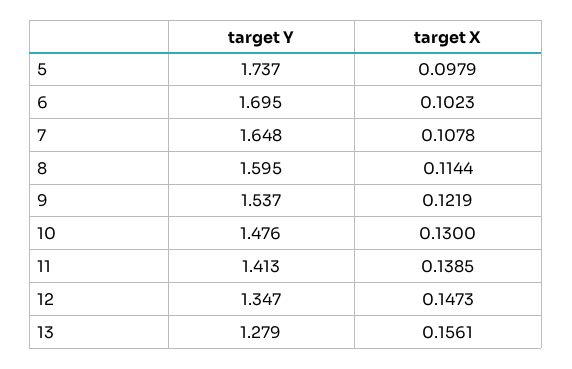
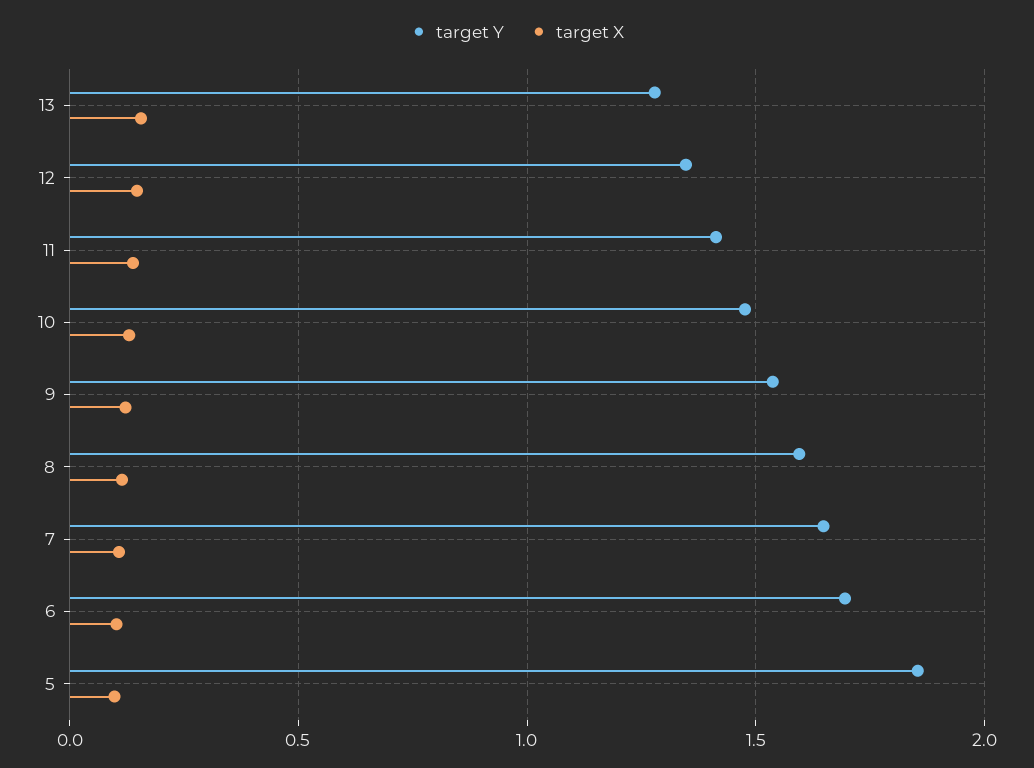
  {
    "target Y": {
-     "5": 1.737,
+     "5": 1.85,
      "6": 1.695,
      "7": 1.648,
      "8": 1.595,
      "9": 1.537,
      "10": 1.476,
      "11": 1.413,
      "12": 1.347,
      "13": 1.279
    },
    "target X": {
      "5": 0.0979,
      "6": 0.1023,
      "7": 0.1078,
      "8": 0.1144,
      "9": 0.1219,
      "10": 0.13,
      "11": 0.1385,
      "12": 0.1473,
      "13": 0.1561
    }
  }

